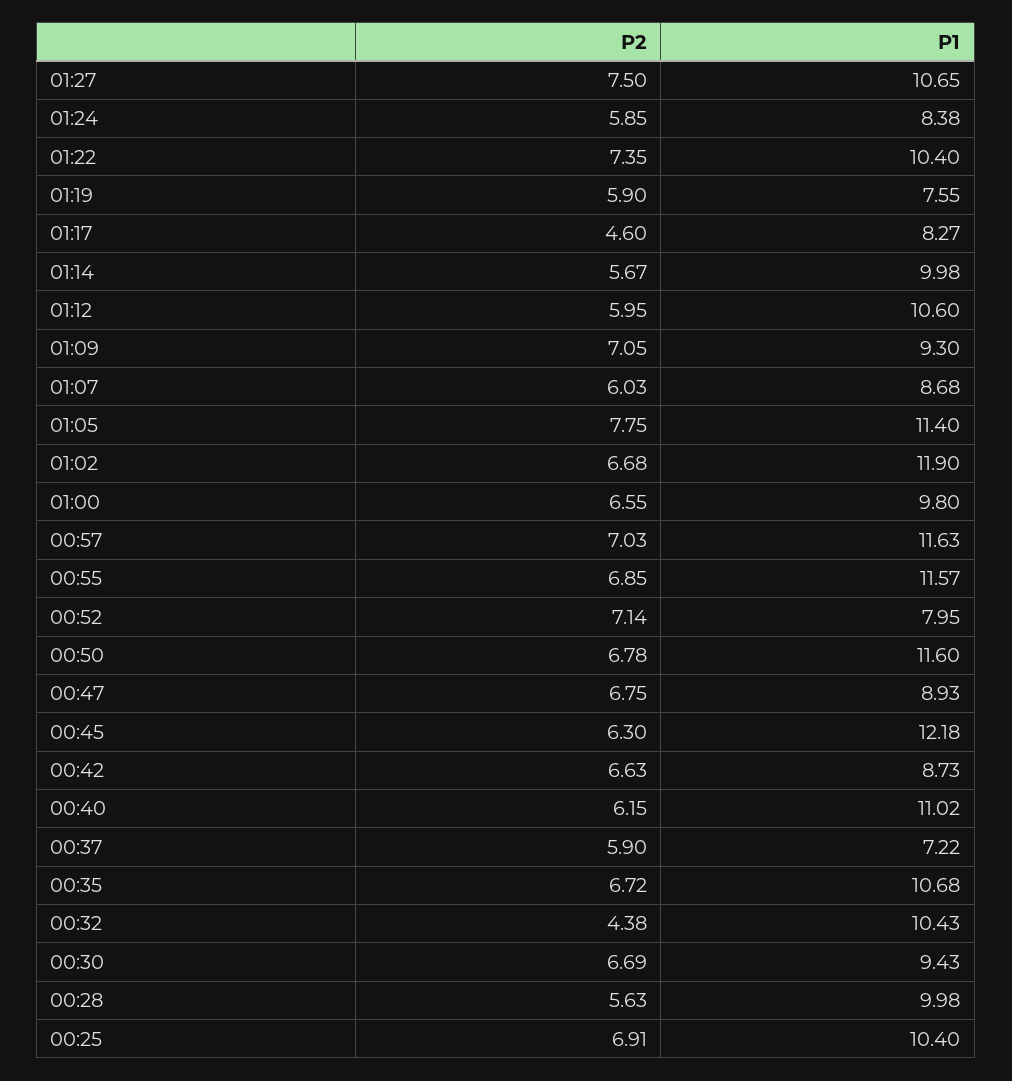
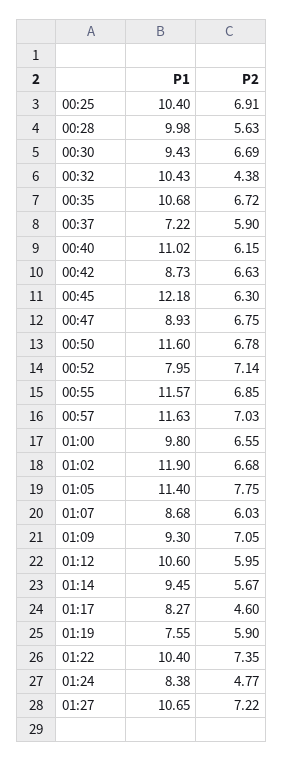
  {
    "P2": {
-     "01:27": 7.5,
+     "01:27": 7.22,
-     "01:24": 5.85,
+     "01:24": 4.77,
      "01:22": 7.35,
      "01:19": 5.9,
      "01:17": 4.6,
      "01:14": 5.67,
      "01:12": 5.95,
      "01:09": 7.05,
      "01:07": 6.03,
      "01:05": 7.75,
      "01:02": 6.68,
      "01:00": 6.55,
      "00:57": 7.03,
      "00:55": 6.85,
      "00:52": 7.14,
      "00:50": 6.78,
      "00:47": 6.75,
      "00:45": 6.3,
      "00:42": 6.63,
      "00:40": 6.15,
      "00:37": 5.9,
      "00:35": 6.72,
      "00:32": 4.38,
      "00:30": 6.69,
      "00:28": 5.63,
      "00:25": 6.91
    },
    "P1": {
      "01:27": 10.65,
      "01:24": 8.38,
      "01:22": 10.4,
      "01:19": 7.55,
      "01:17": 8.27,
-     "01:14": 9.98,
+     "01:14": 9.45,
      "01:12": 10.6,
      "01:09": 9.3,
      "01:07": 8.68,
      "01:05": 11.4,
      "01:02": 11.9,
      "01:00": 9.8,
      "00:57": 11.63,
      "00:55": 11.57,
      "00:52": 7.95,
      "00:50": 11.6,
      "00:47": 8.93,
      "00:45": 12.18,
      "00:42": 8.73,
      "00:40": 11.02,
      "00:37": 7.22,
      "00:35": 10.68,
      "00:32": 10.43,
      "00:30": 9.43,
      "00:28": 9.98,
      "00:25": 10.4
    }
  }

